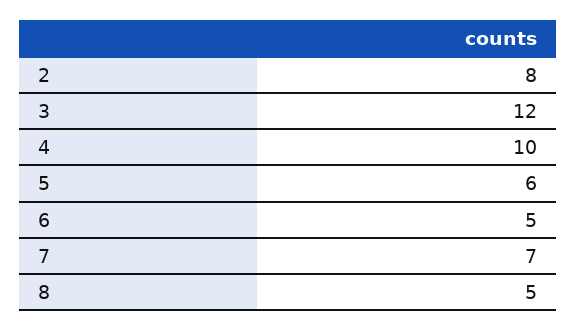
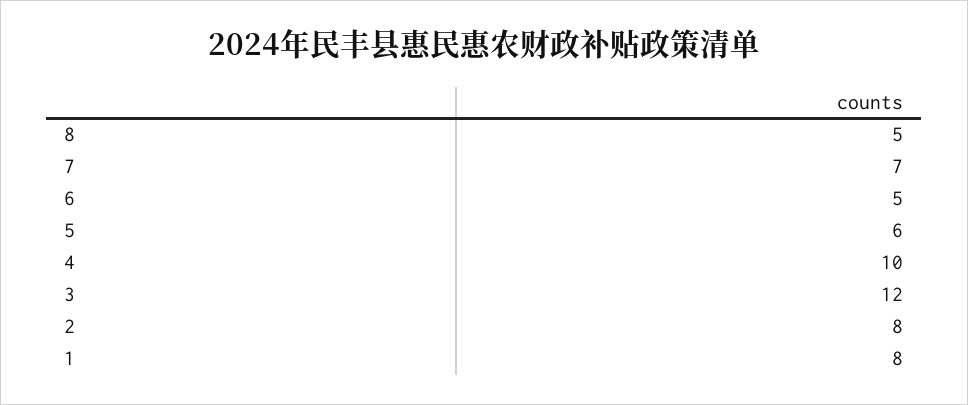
  {
    "2": 8,
    "3": 12,
    "4": 10,
    "5": 6,
    "6": 5,
    "7": 7,
-   "8": 5
+   "8": 5,
+   "1": 8
  }

